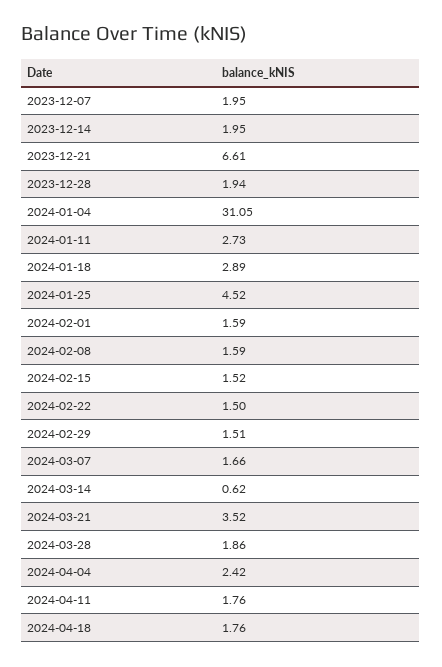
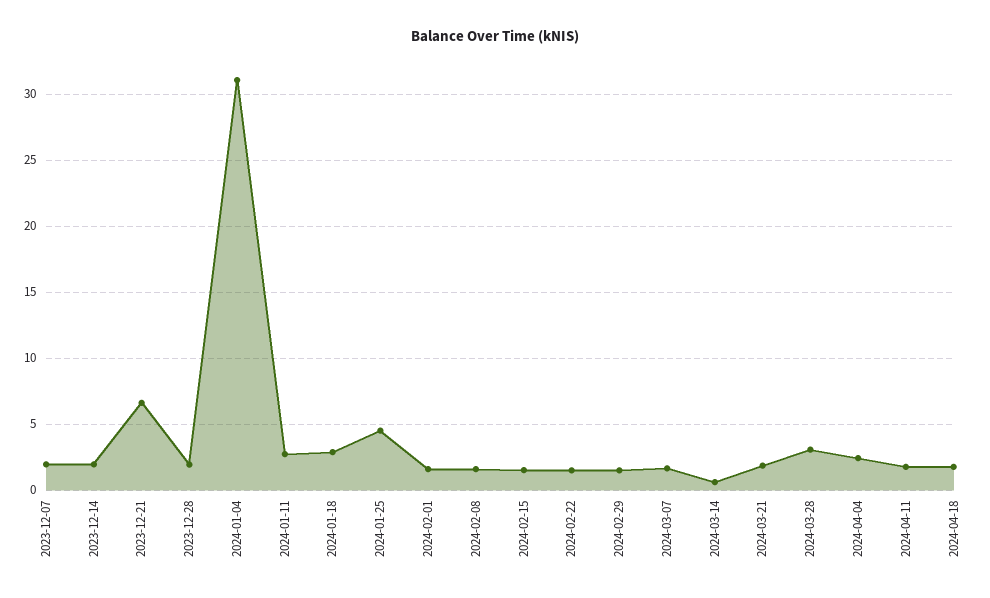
  {
    "2023-12-07": 1.95,
    "2023-12-14": 1.95,
    "2023-12-21": 6.61,
    "2023-12-28": 1.94,
    "2024-01-04": 31.05,
    "2024-01-11": 2.73,
    "2024-01-18": 2.89,
    "2024-01-25": 4.52,
    "2024-02-01": 1.59,
    "2024-02-08": 1.59,
    "2024-02-15": 1.52,
    "2024-02-22": 1.5,
    "2024-02-29": 1.51,
    "2024-03-07": 1.66,
    "2024-03-14": 0.62,
-   "2024-03-21": 3.52,
+   "2024-03-21": 2,
-   "2024-03-28": 1.86,
+   "2024-03-28": 3,
    "2024-04-04": 2.42,
    "2024-04-11": 1.76,
    "2024-04-18": 1.76
  }

